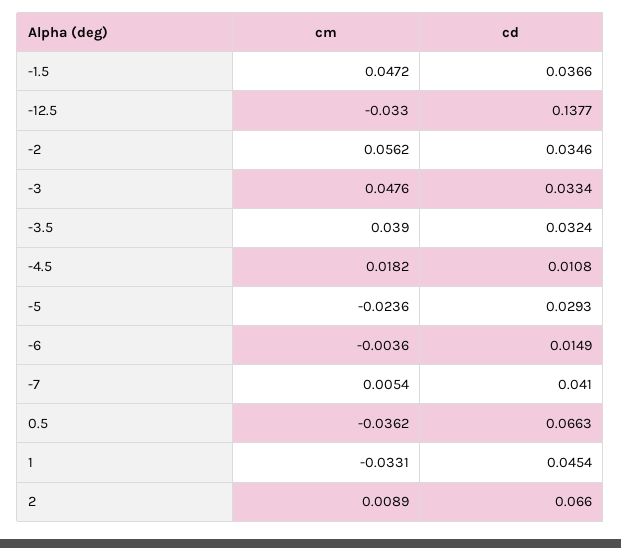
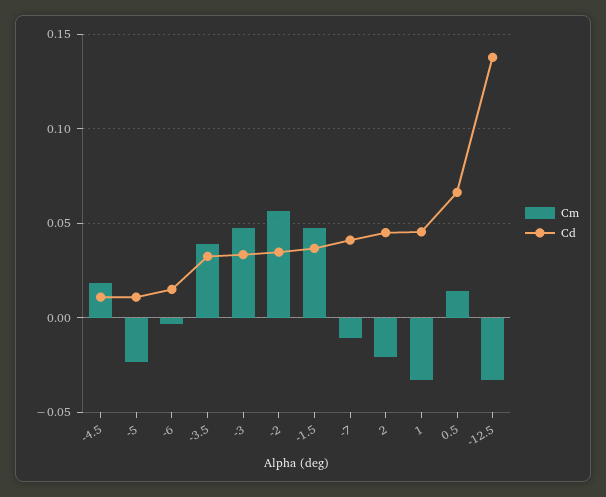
  {
    "cm": {
      "-1.5": 0.0472,
      "-12.5": -0.033,
      "-2": 0.0562,
      "-3": 0.0476,
      "-3.5": 0.039,
      "-4.5": 0.0182,
      "-5": -0.0236,
      "-6": -0.0036,
-     "-7": 0.0054,
+     "-7": -0.01,
-     "0.5": -0.0362,
+     "0.5": 0.015,
      "1": -0.0331,
-     "2": 0.0089
+     "2": -0.02
    },
    "cd": {
      "-1.5": 0.0366,
      "-12.5": 0.1377,
      "-2": 0.0346,
      "-3": 0.0334,
      "-3.5": 0.0324,
      "-4.5": 0.0108,
-     "-5": 0.0293,
+     "-5": 0.01,
      "-6": 0.0149,
      "-7": 0.041,
      "0.5": 0.0663,
      "1": 0.0454,
-     "2": 0.066
+     "2": 0.045
    }
  }

